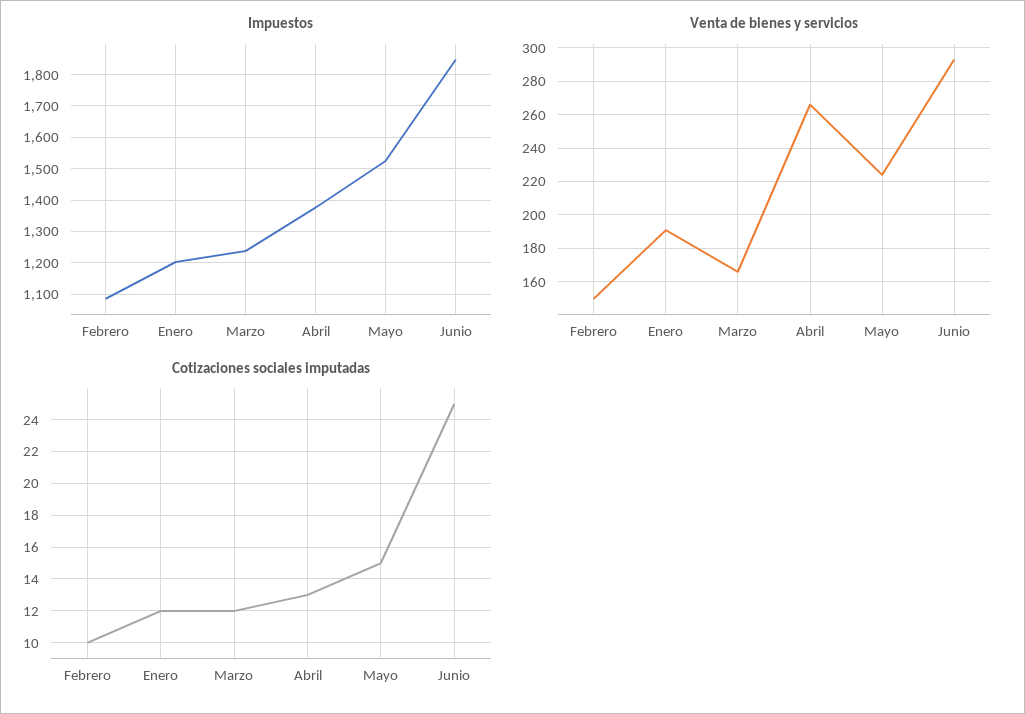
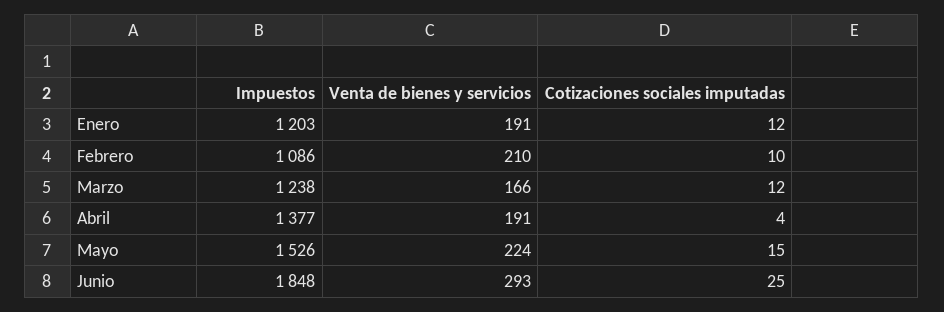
  {
    "Impuestos": {
      "Febrero": 1086,
      "Enero": 1203,
      "Marzo": 1238,
      "Abril": 1377,
      "Mayo": 1526,
      "Junio": 1848
    },
    "Venta de bienes y servicios": {
-     "Febrero": 150,
+     "Febrero": 210,
      "Enero": 191,
      "Marzo": 166,
-     "Abril": 265,
+     "Abril": 191,
      "Mayo": 224,
      "Junio": 293
    },
    "Cotizaciones sociales imputadas": {
      "Febrero": 10,
      "Enero": 12,
      "Marzo": 12,
-     "Abril": 13,
+     "Abril": 4,
      "Mayo": 15,
      "Junio": 25
    }
  }

